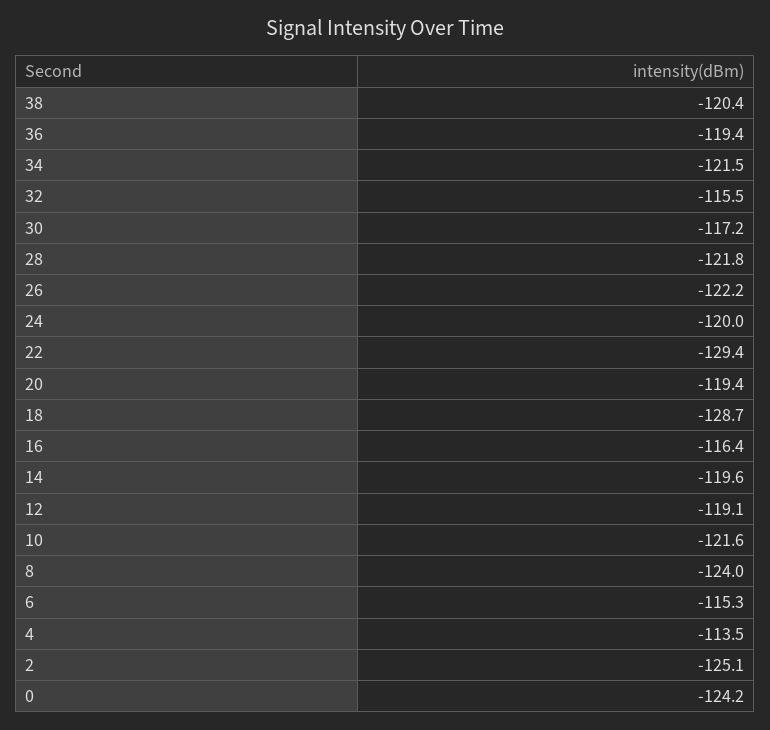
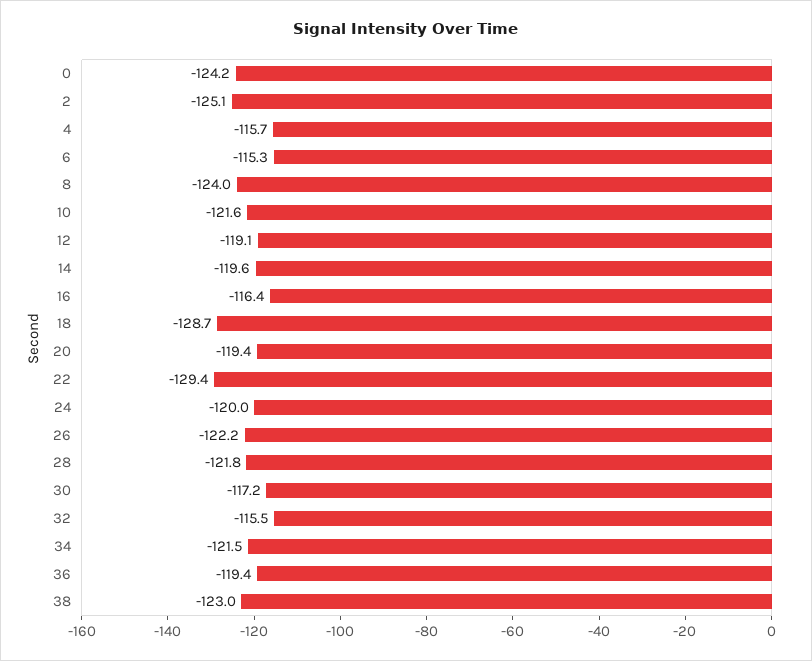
  {
-   "38": -120.4,
+   "38": -123,
    "36": -119.4,
    "34": -121.5,
    "32": -115.5,
    "30": -117.2,
    "28": -121.8,
    "26": -122.2,
    "24": -120,
    "22": -129.4,
    "20": -119.4,
    "18": -128.7,
    "16": -116.4,
    "14": -119.6,
    "12": -119.1,
    "10": -121.6,
    "8": -124,
    "6": -115.3,
-   "4": -113.5,
+   "4": -115.7,
    "2": -125.1,
    "0": -124.2
  }

